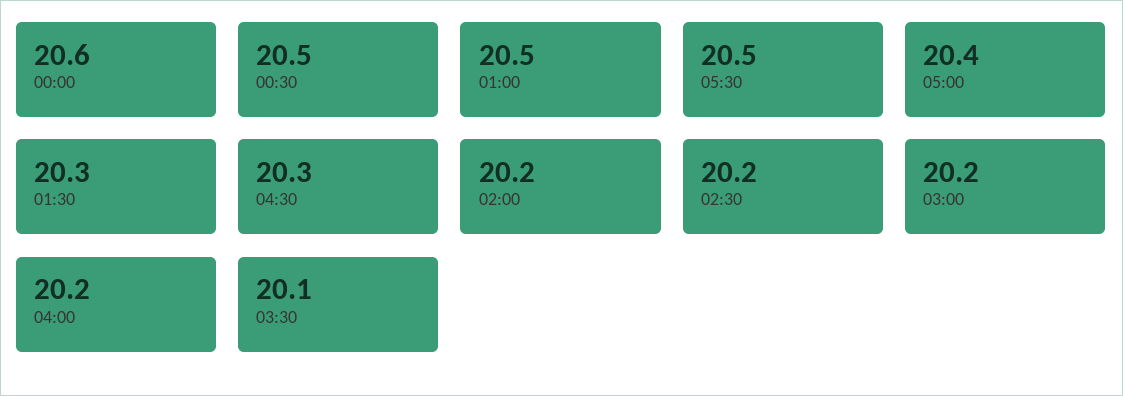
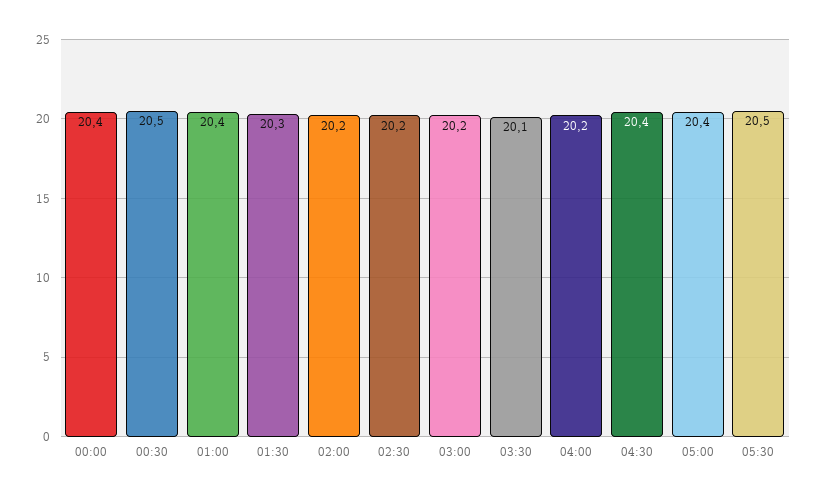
  {
-   "00:00": 20.6,
+   "00:00": 20.4,
    "00:30": 20.5,
-   "01:00": 20.5,
+   "01:00": 20.4,
    "05:30": 20.5,
    "05:00": 20.4,
    "01:30": 20.3,
-   "04:30": 20.3,
+   "04:30": 20.4,
    "02:00": 20.2,
    "02:30": 20.2,
    "03:00": 20.2,
    "04:00": 20.2,
    "03:30": 20.1
  }

